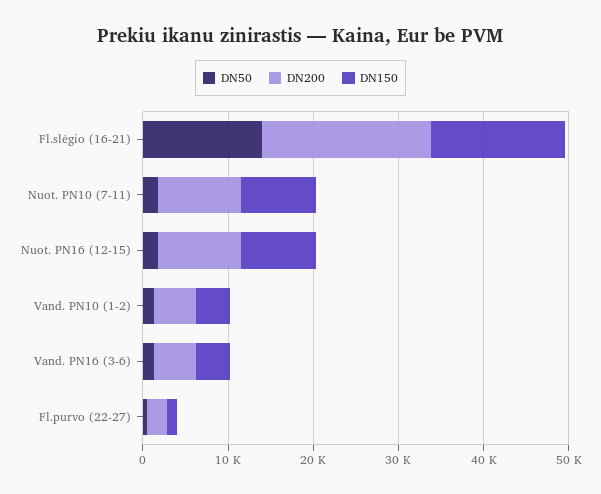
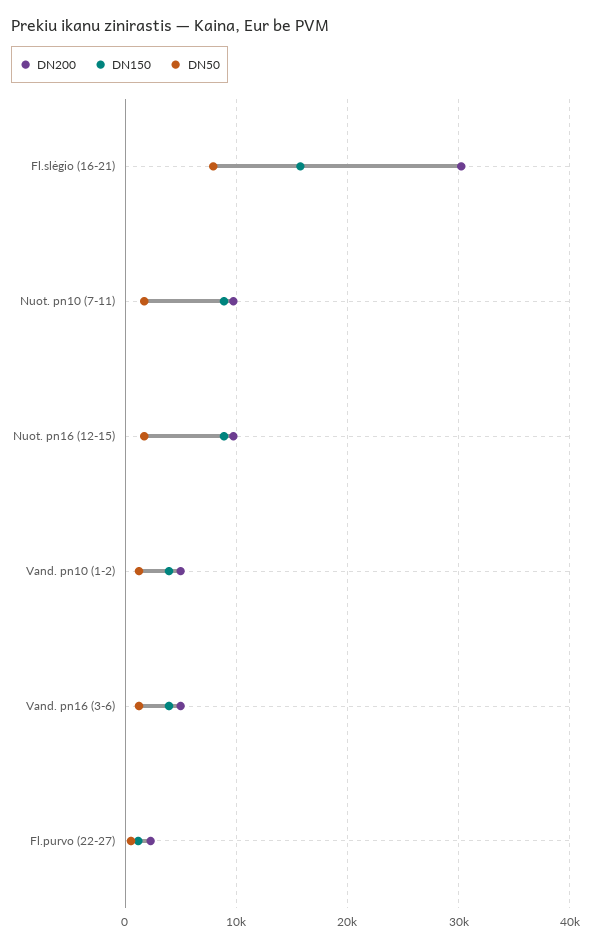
  {
    "DN50": {
-     "Fl.slėgio (16-21)": 14000,
+     "Fl.slėgio (16-21)": 8000,
      "Nuot. PN10 (7-11)": 2000,
      "Nuot. PN16 (12-15)": 2000,
      "Vand. PN10 (1-2)": 1000,
      "Vand. PN16 (3-6)": 1000,
      "Fl.purvo (22-27)": 1000
    },
    "DN200": {
-     "Fl.slėgio (16-21)": 20000,
+     "Fl.slėgio (16-21)": 30000,
      "Nuot. PN10 (7-11)": 10000,
      "Nuot. PN16 (12-15)": 10000,
      "Vand. PN10 (1-2)": 5000,
      "Vand. PN16 (3-6)": 5000,
      "Fl.purvo (22-27)": 2000
    },
    "DN150": {
      "Fl.slėgio (16-21)": 16000,
      "Nuot. PN10 (7-11)": 9000,
      "Nuot. PN16 (12-15)": 9000,
      "Vand. PN10 (1-2)": 4000,
      "Vand. PN16 (3-6)": 4000,
      "Fl.purvo (22-27)": 1000
    }
  }

